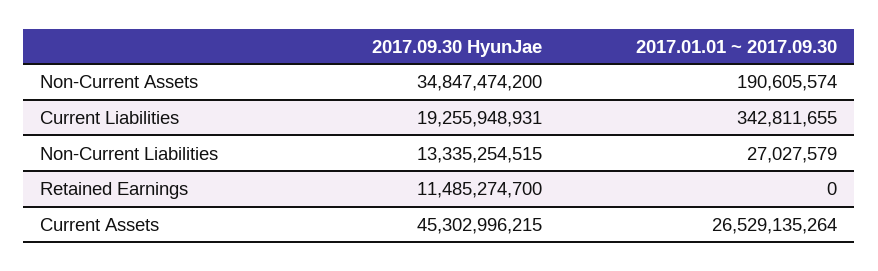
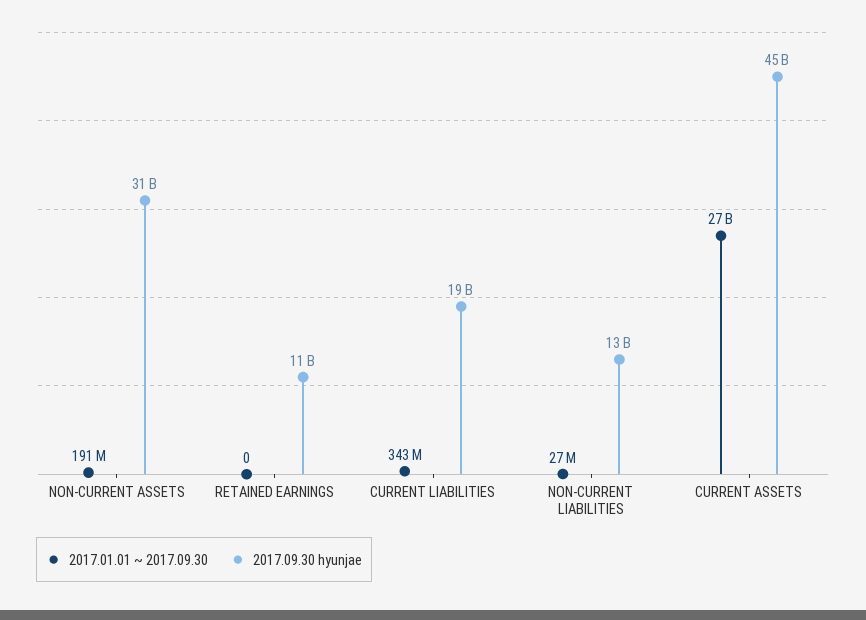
  {
    "2017.09.30 HyunJae": {
-     "Non-Current Assets": 34847474200,
+     "Non-Current Assets": 31000000000,
      "Current Liabilities": 19255948931,
      "Non-Current Liabilities": 13335254515,
      "Retained Earnings": 11485274700,
      "Current Assets": 45302996215
    },
    "2017.01.01 ~ 2017.09.30": {
      "Non-Current Assets": 190605574,
      "Current Liabilities": 342811655,
      "Non-Current Liabilities": 27027579,
      "Retained Earnings": 0,
      "Current Assets": 26529135264
    }
  }

